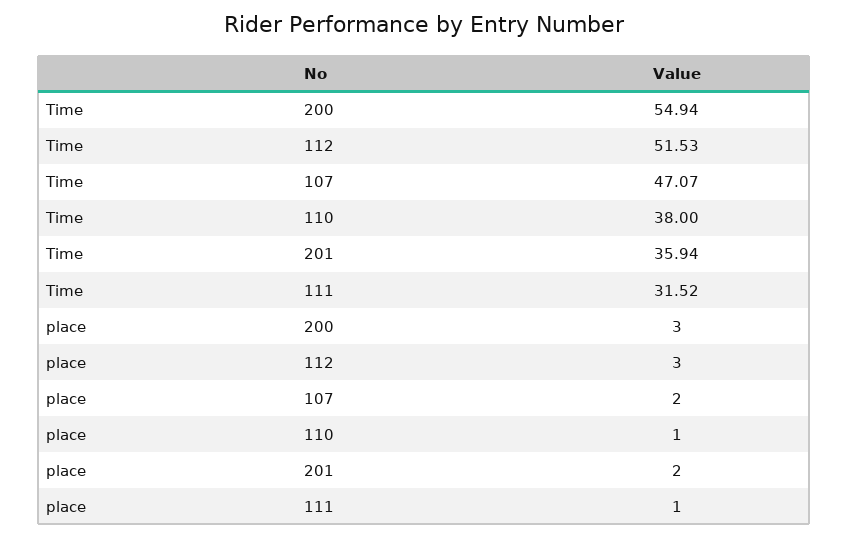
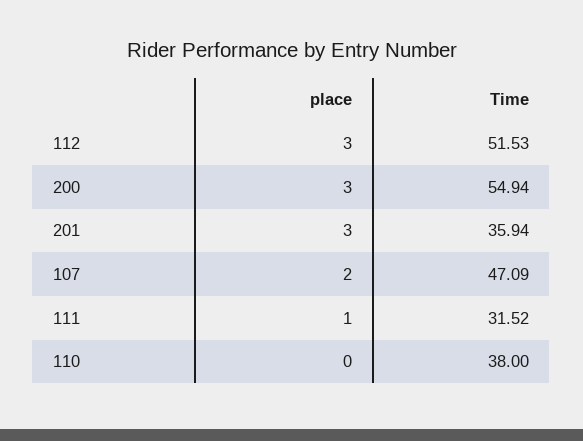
  {
    "Time": {
      "200": 54.94,
      "112": 51.53,
-     "107": 47.07,
+     "107": 47.09,
      "110": 38,
      "201": 35.94,
      "111": 31.52
    },
    "place": {
      "200": 3,
      "112": 3,
      "107": 2,
-     "110": 1,
+     "110": 0,
-     "201": 2,
+     "201": 3,
      "111": 1
    }
  }

